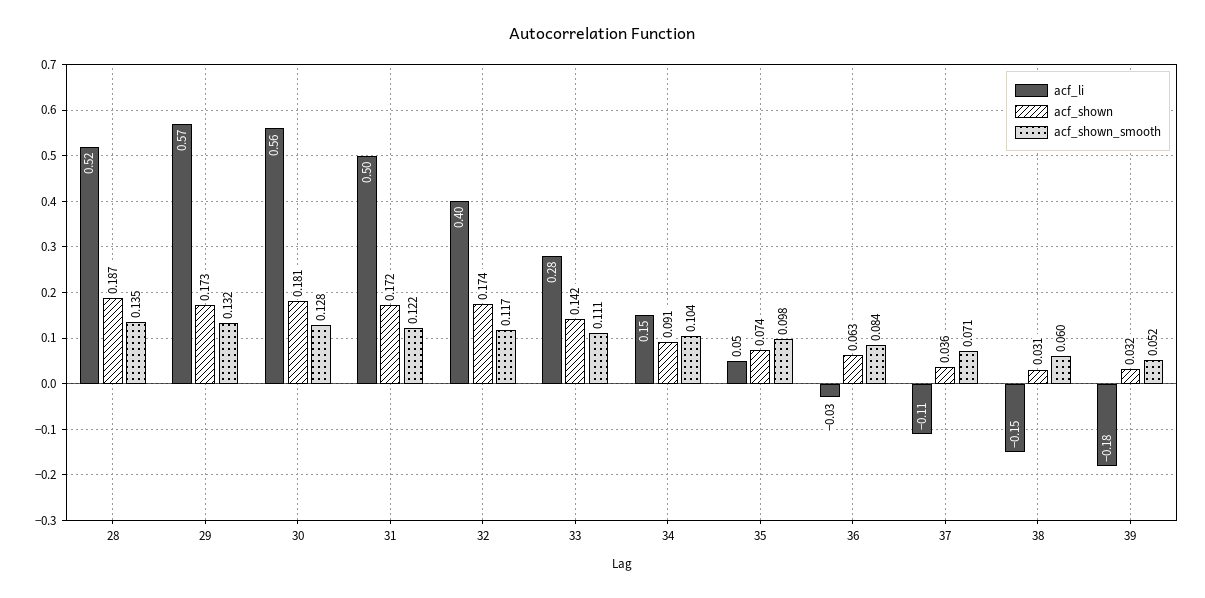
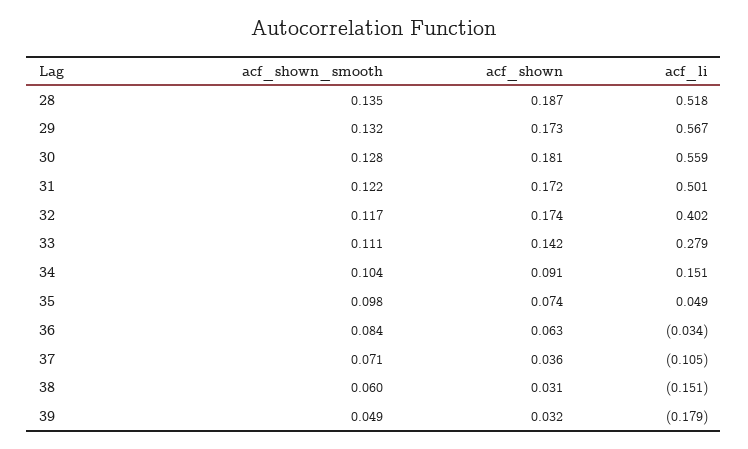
  {
    "acf_li": {
      "28": 0.518,
      "29": 0.567,
      "30": 0.559,
      "31": 0.501,
      "32": 0.402,
      "33": 0.279,
      "34": 0.151,
      "35": 0.049,
      "36": -0.034,
      "37": -0.105,
      "38": -0.151,
      "39": -0.179
    },
    "acf_shown": {
      "28": 0.187,
      "29": 0.173,
      "30": 0.181,
      "31": 0.172,
      "32": 0.174,
      "33": 0.142,
      "34": 0.091,
      "35": 0.074,
      "36": 0.063,
      "37": 0.036,
      "38": 0.031,
      "39": 0.032
    },
    "acf_shown_smooth": {
      "28": 0.135,
      "29": 0.132,
      "30": 0.128,
      "31": 0.122,
      "32": 0.117,
      "33": 0.111,
      "34": 0.104,
      "35": 0.098,
      "36": 0.084,
      "37": 0.071,
      "38": 0.06,
-     "39": 0.052
+     "39": 0.049
    }
  }

